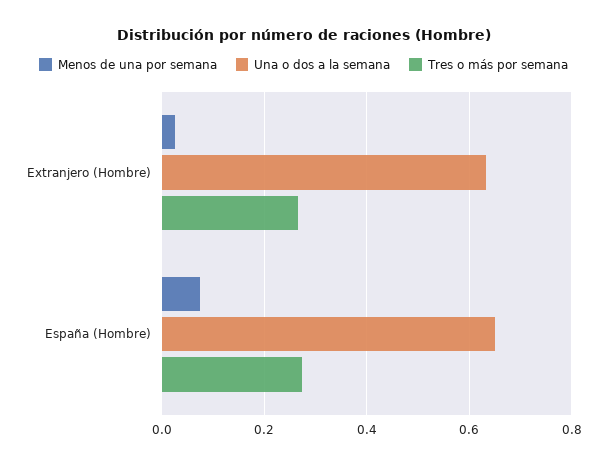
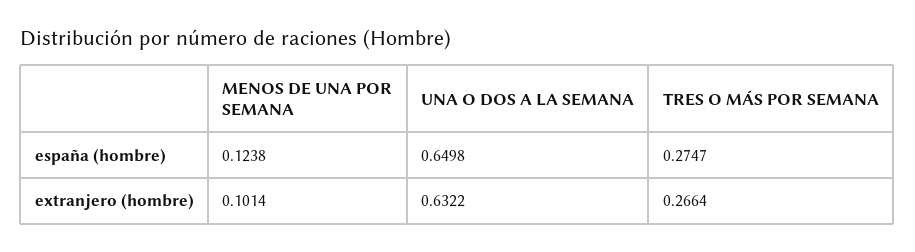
  {
    "Menos de una por semana": {
-     "Extranjero (Hombre)": 0.02,
+     "Extranjero (Hombre)": 0.1014,
-     "España (Hombre)": 0.08
+     "España (Hombre)": 0.1238
    },
    "Una o dos a la semana": {
      "Extranjero (Hombre)": 0.6322,
      "España (Hombre)": 0.6498
    },
    "Tres o más por semana": {
      "Extranjero (Hombre)": 0.2664,
      "España (Hombre)": 0.2747
    }
  }

